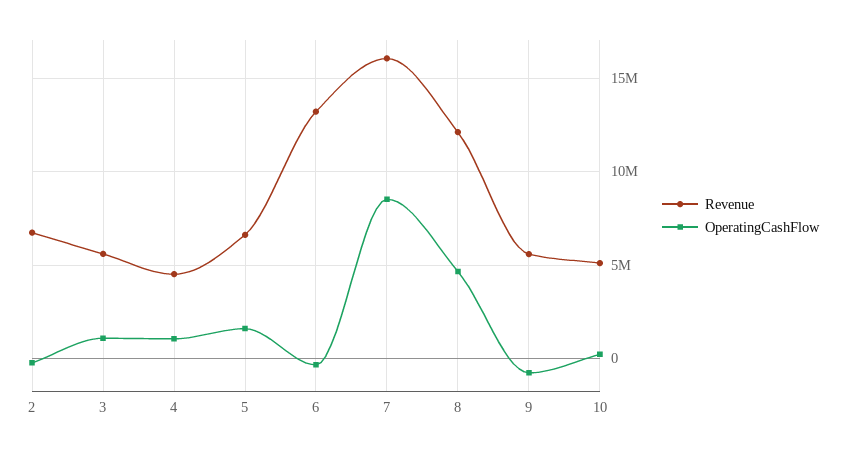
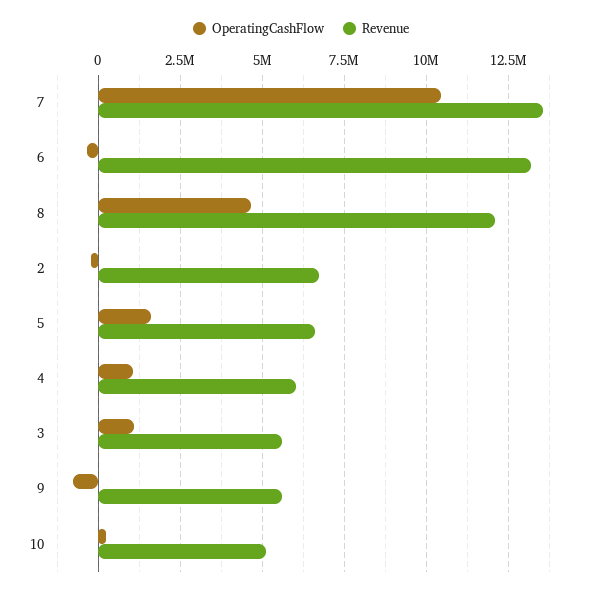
  {
    "Revenue": {
      "2": 6750000,
      "3": 5500000,
-     "4": 4500000,
+     "4": 6000000,
      "5": 6500000,
      "6": 13250000,
-     "7": 16000000,
+     "7": 13500000,
      "8": 12000000,
      "9": 5500000,
      "10": 5000000
    },
    "OperatingCashFlow": {
      "2": -250000,
      "3": 1000000,
      "4": 1000000,
      "5": 1500000,
      "6": -250000,
-     "7": 8500000,
+     "7": 10500000,
      "8": 4750000,
      "9": -750000,
      "10": 250000
    }
  }

